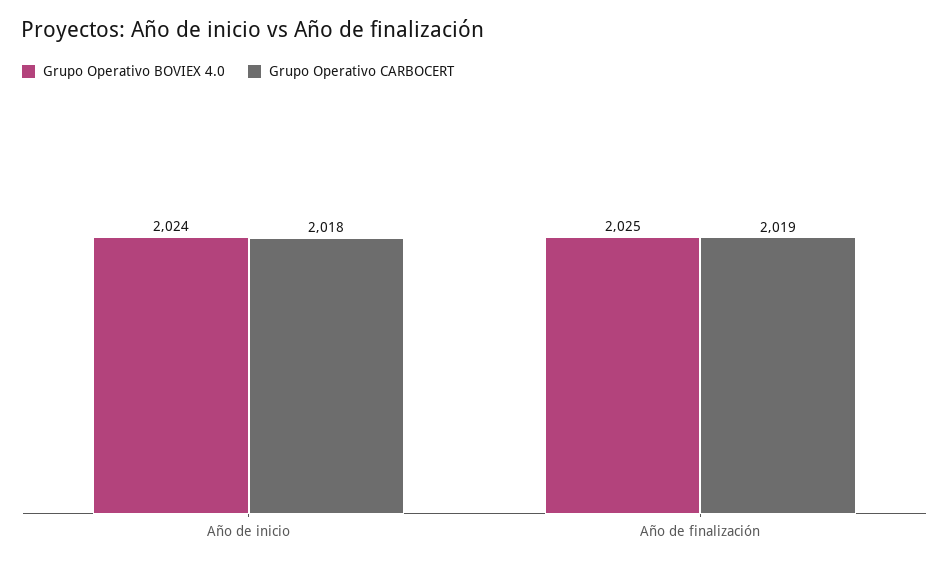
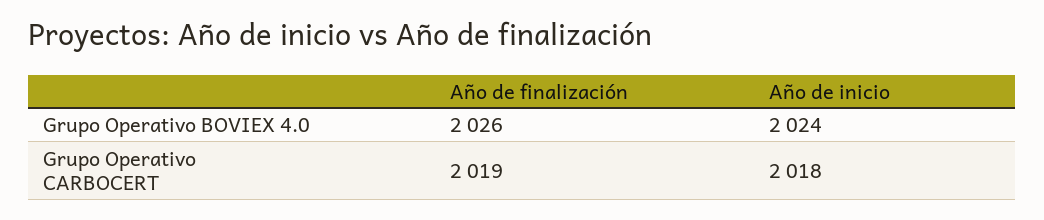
  {
    "Grupo Operativo BOVIEX 4.0": {
      "Año de inicio": 2024,
-     "Año de finalización": 2025
+     "Año de finalización": 2026
    },
    "Grupo Operativo CARBOCERT": {
      "Año de inicio": 2018,
      "Año de finalización": 2019
    }
  }

